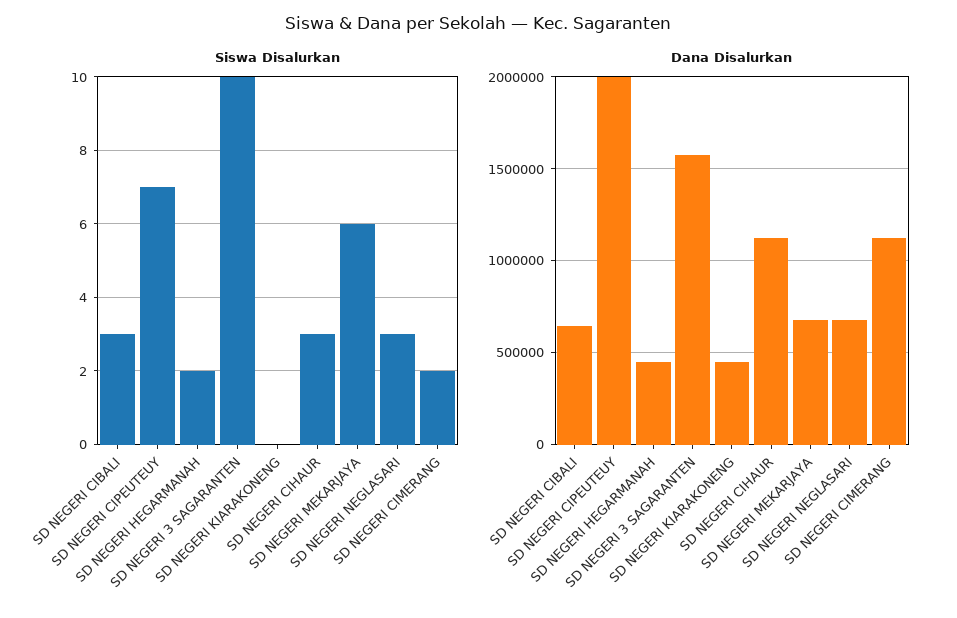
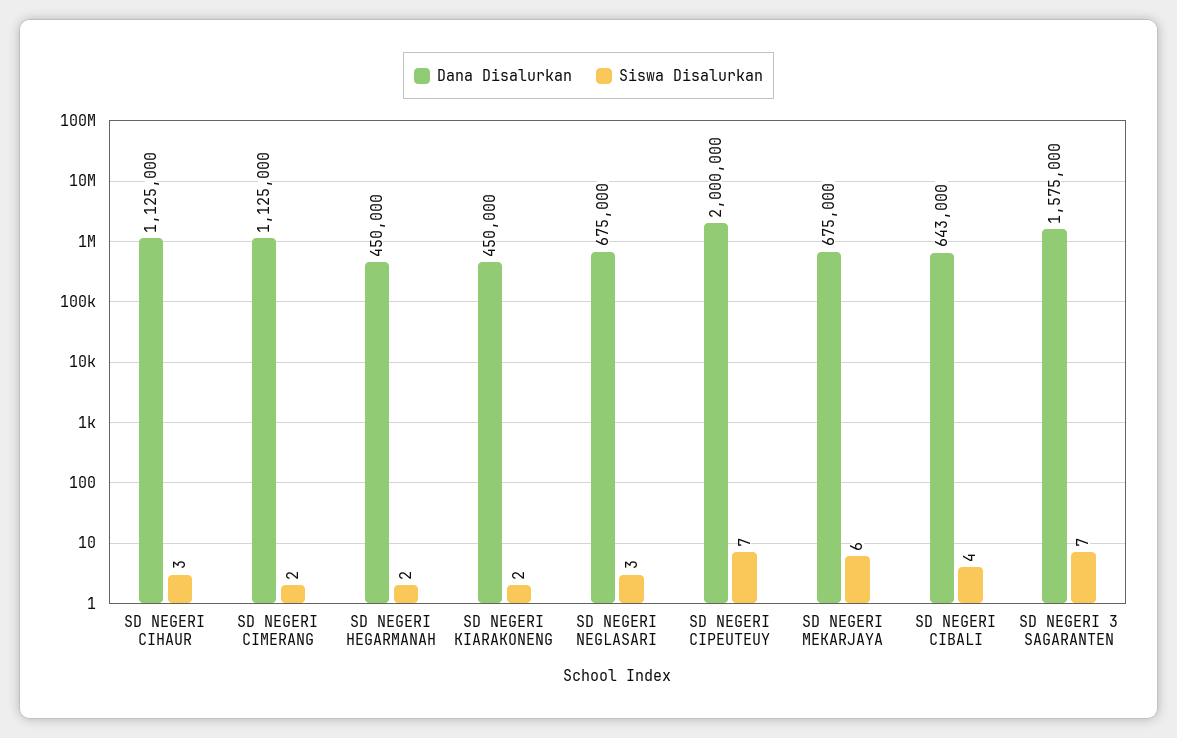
  {
    "Siswa Disalurkan": {
-     "SD NEGERI CIBALI": 3,
+     "SD NEGERI CIBALI": 4,
      "SD NEGERI CIPEUTEUY": 7,
      "SD NEGERI HEGARMANAH": 2,
-     "SD NEGERI 3 SAGARANTEN": 10,
+     "SD NEGERI 3 SAGARANTEN": 7,
-     "SD NEGERI KIARAKONENG": 0,
+     "SD NEGERI KIARAKONENG": 2,
      "SD NEGERI CIHAUR": 3,
      "SD NEGERI MEKARJAYA": 6,
      "SD NEGERI NEGLASARI": 3,
      "SD NEGERI CIMERANG": 2
    },
    "Dana Disalurkan": {
      "SD NEGERI CIBALI": 643000,
      "SD NEGERI CIPEUTEUY": 2000000,
      "SD NEGERI HEGARMANAH": 450000,
      "SD NEGERI 3 SAGARANTEN": 1575000,
      "SD NEGERI KIARAKONENG": 450000,
      "SD NEGERI CIHAUR": 1125000,
      "SD NEGERI MEKARJAYA": 675000,
      "SD NEGERI NEGLASARI": 675000,
      "SD NEGERI CIMERANG": 1125000
    }
  }

